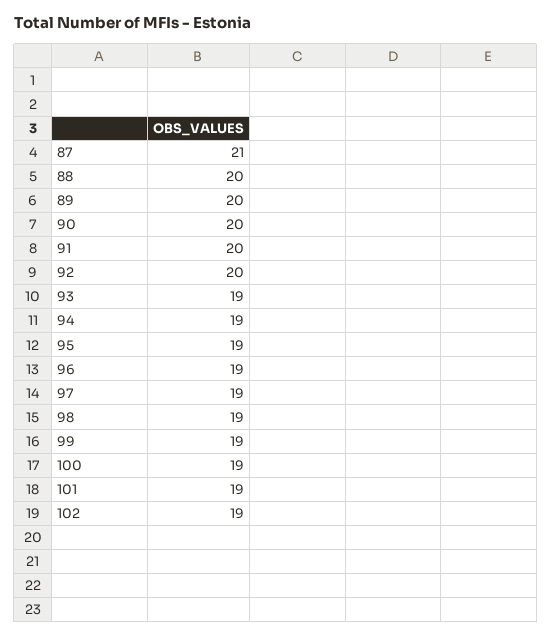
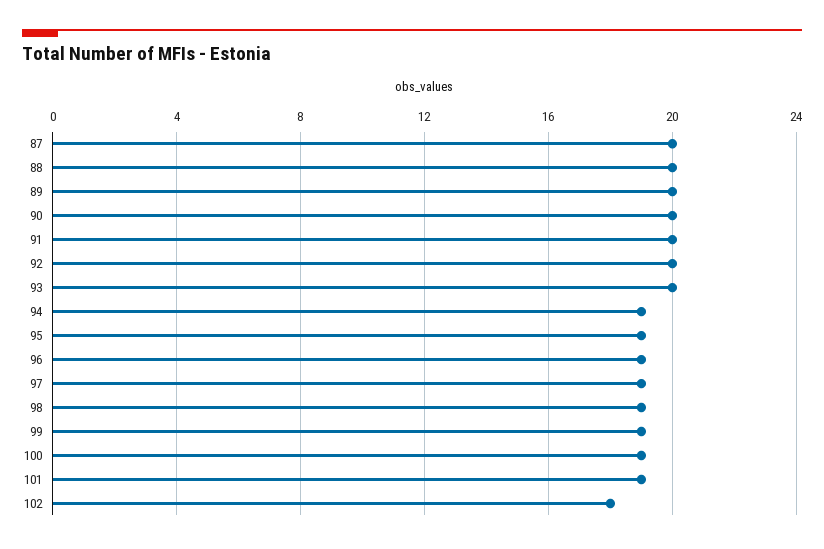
  {
-   "87": 21,
+   "87": 20,
    "88": 20,
    "89": 20,
    "90": 20,
    "91": 20,
    "92": 20,
-   "93": 19,
+   "93": 20,
    "94": 19,
    "95": 19,
    "96": 19,
    "97": 19,
    "98": 19,
    "99": 19,
    "100": 19,
    "101": 19,
-   "102": 19
+   "102": 18
  }

